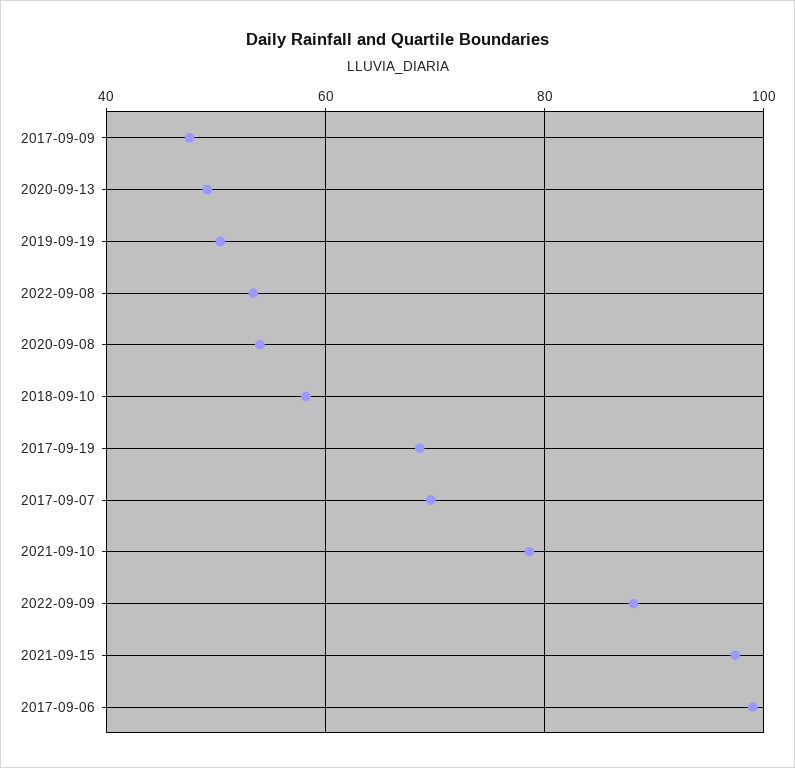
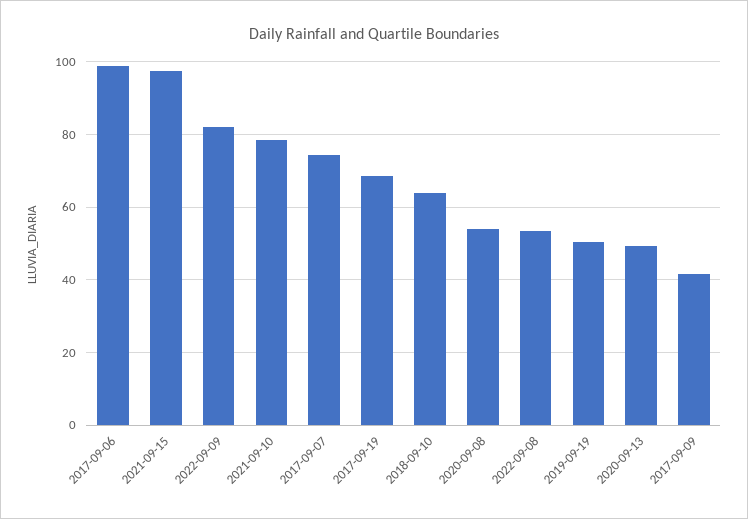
  {
-   "2017-09-09": 48,
+   "2017-09-09": 42,
    "2020-09-13": 50,
    "2019-09-19": 50,
    "2022-09-08": 54,
    "2020-09-08": 54,
-   "2018-09-10": 58,
+   "2018-09-10": 64,
    "2017-09-19": 68,
-   "2017-09-07": 70,
+   "2017-09-07": 74,
    "2021-09-10": 78,
-   "2022-09-09": 88,
+   "2022-09-09": 82,
    "2021-09-15": 98,
    "2017-09-06": 100
  }

